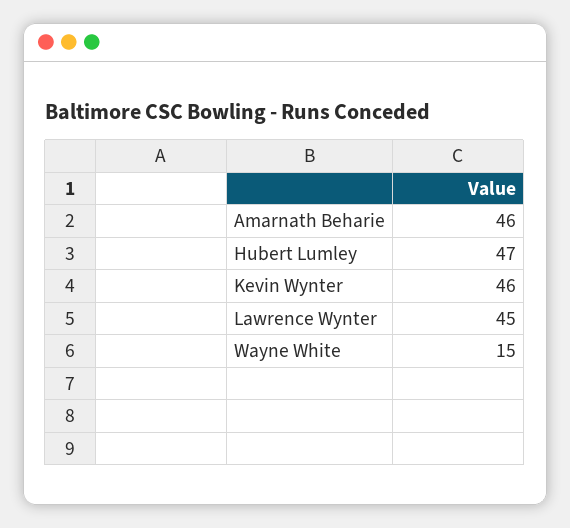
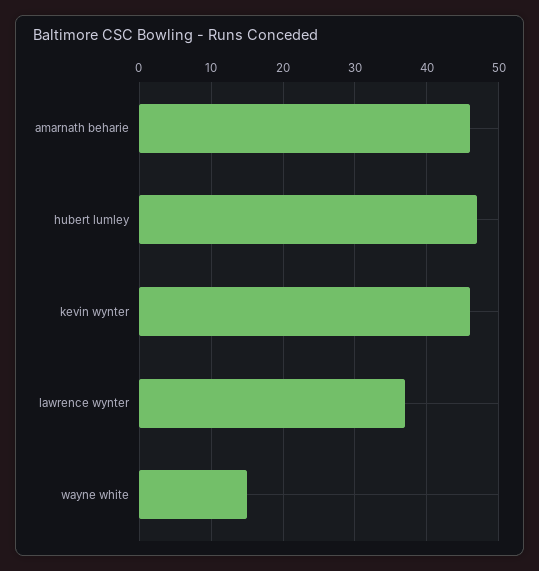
  {
    "Amarnath Beharie": 46,
    "Hubert Lumley": 47,
    "Kevin Wynter": 46,
-   "Lawrence Wynter": 45,
+   "Lawrence Wynter": 37,
    "Wayne White": 15
  }

